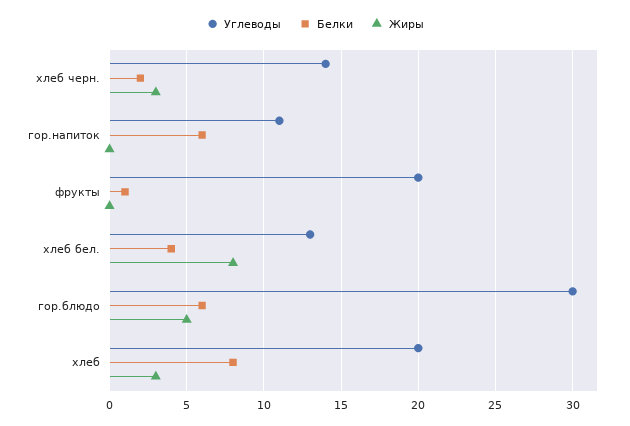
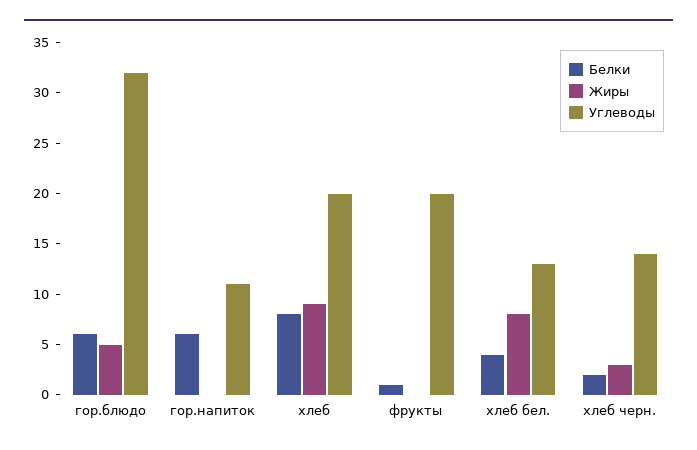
  {
    "Углеводы": {
      "хлеб черн.": 14,
      "гор.напиток": 11,
      "фрукты": 20,
      "хлеб бел.": 13,
-     "гор.блюдо": 30,
+     "гор.блюдо": 32,
      "хлеб": 20
    },
    "Белки": {
      "хлеб черн.": 2,
      "гор.напиток": 6,
      "фрукты": 1,
      "хлеб бел.": 4,
      "гор.блюдо": 6,
      "хлеб": 8
    },
    "Жиры": {
      "хлеб черн.": 3,
      "гор.напиток": 0,
      "фрукты": 0,
      "хлеб бел.": 8,
      "гор.блюдо": 5,
-     "хлеб": 3
+     "хлеб": 9
    }
  }

